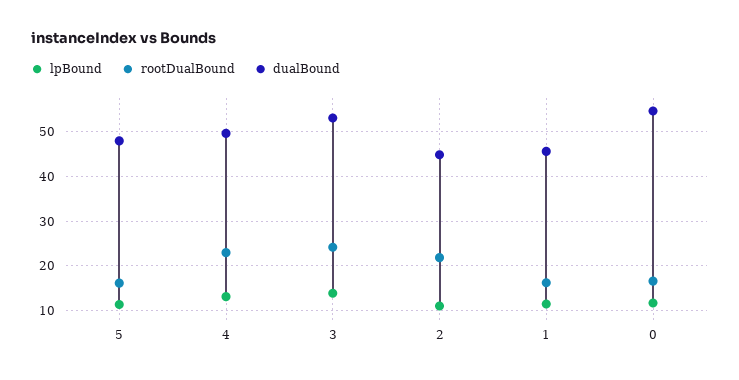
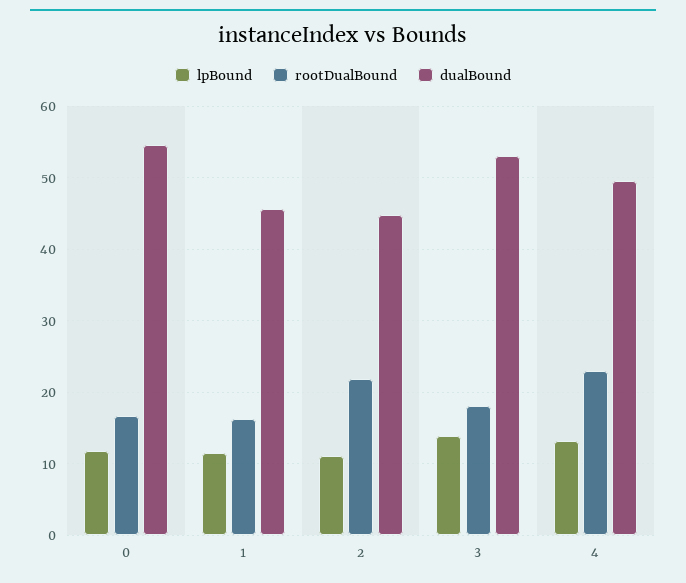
  {
    "lpBound": {
-     "5": 12,
      "4": 13,
      "3": 14,
      "2": 11,
      "1": 12,
      "0": 12
    },
    "rootDualBound": {
-     "5": 16,
      "4": 23,
-     "3": 24,
+     "3": 18,
      "2": 22,
      "1": 16,
      "0": 17
    },
    "dualBound": {
-     "5": 48,
      "4": 50,
      "3": 53,
      "2": 45,
      "1": 46,
      "0": 55
    }
  }

